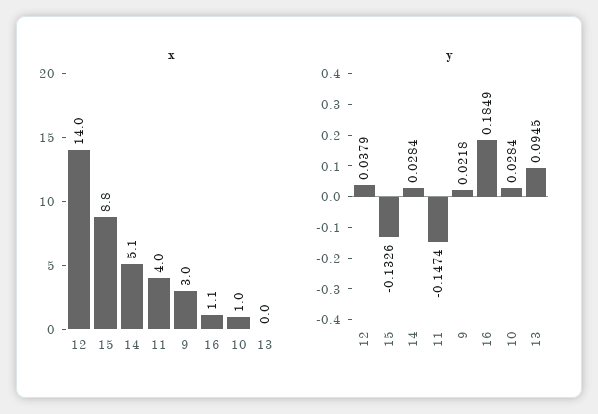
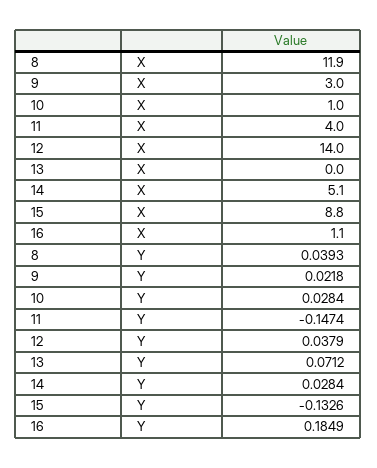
  {
    "x": {
      "12": 14,
      "15": 8.8,
      "14": 5.1,
      "11": 4,
      "9": 3,
      "16": 1.1,
      "10": 1,
-     "13": 0
+     "13": 0,
+     "8": 11.9
    },
    "y": {
      "12": 0.0379,
      "15": -0.1326,
      "14": 0.0284,
      "11": -0.1474,
      "9": 0.0218,
      "16": 0.1849,
      "10": 0.0284,
-     "13": 0.0945
+     "13": 0.0712,
+     "8": 0.0393
    }
  }

